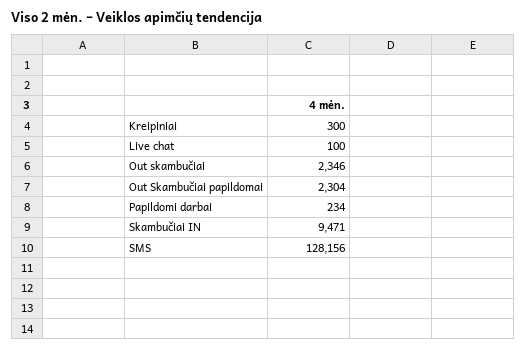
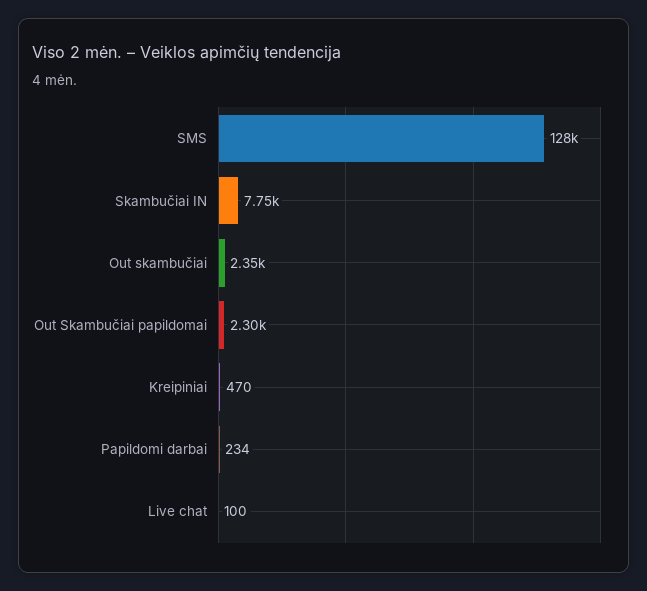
  {
-   "Kreipiniai": 300,
+   "Kreipiniai": 470,
    "Live chat": 100,
    "Out skambučiai": 2346,
    "Out Skambučiai papildomai": 2304,
    "Papildomi darbai": 234,
-   "Skambučiai IN": 9471,
+   "Skambučiai IN": 7750,
    "SMS": 128156
  }

